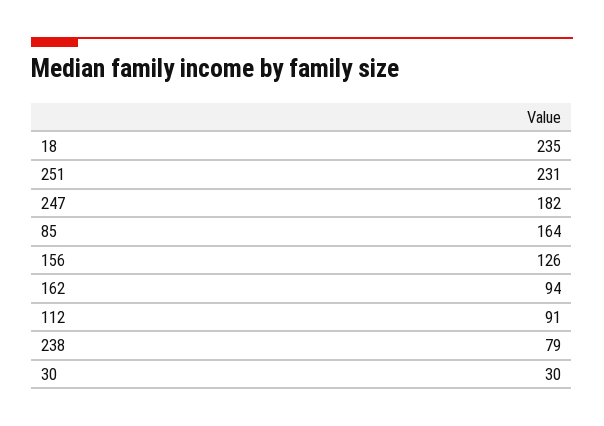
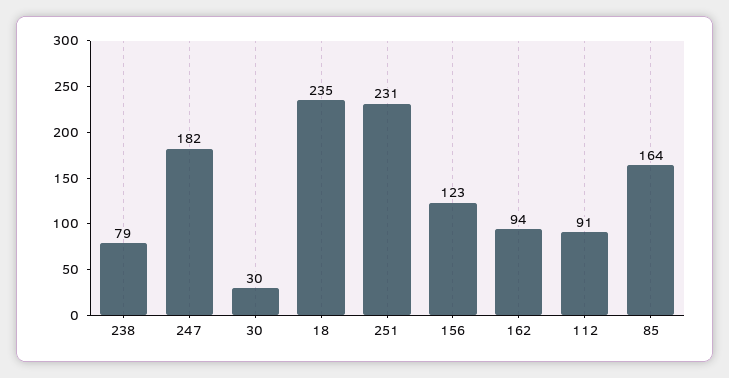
  {
    "18": 235,
    "251": 231,
    "247": 182,
    "85": 164,
-   "156": 126,
+   "156": 123,
    "162": 94,
    "112": 91,
    "238": 79,
    "30": 30
  }

